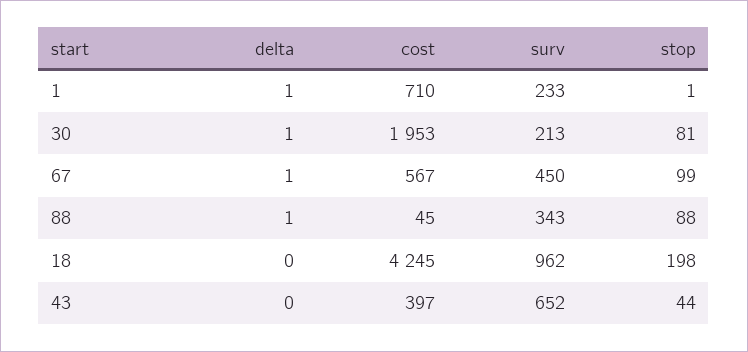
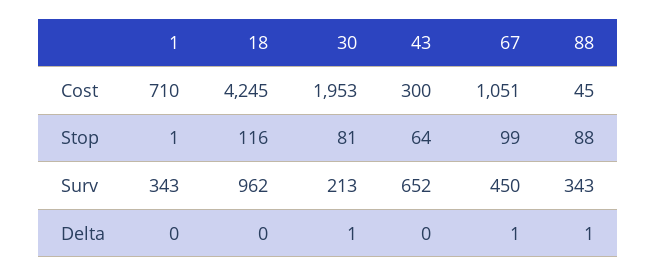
  {
    "delta": {
-     "1": 1,
+     "1": 0,
      "30": 1,
      "67": 1,
      "88": 1,
      "18": 0,
      "43": 0
    },
    "cost": {
      "1": 710,
      "30": 1953,
-     "67": 567,
+     "67": 1051,
      "88": 45,
      "18": 4245,
-     "43": 397
+     "43": 300
    },
    "surv": {
-     "1": 233,
+     "1": 343,
      "30": 213,
      "67": 450,
      "88": 343,
      "18": 962,
      "43": 652
    },
    "stop": {
      "1": 1,
      "30": 81,
      "67": 99,
      "88": 88,
-     "18": 198,
+     "18": 116,
-     "43": 44
+     "43": 64
    }
  }

